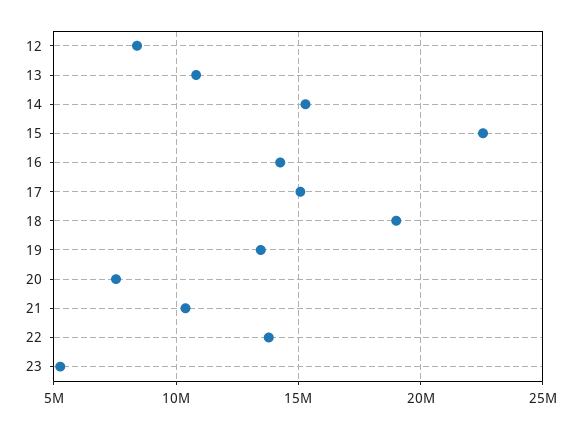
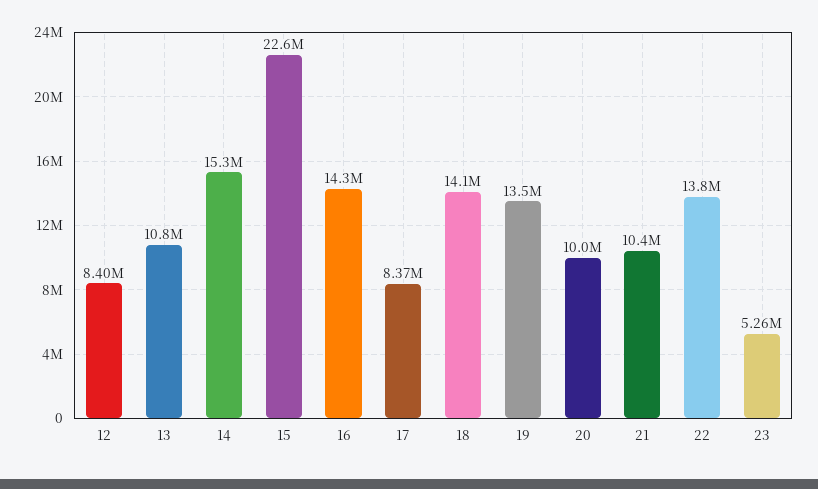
  {
    "12": 8400000,
    "13": 10800000,
    "14": 15300000,
    "15": 22600000,
    "16": 14300000,
-   "17": 15000000,
+   "17": 8370000,
-   "18": 19000000,
+   "18": 14100000,
    "19": 13500000,
-   "20": 7500000,
+   "20": 10000000,
    "21": 10400000,
    "22": 13800000,
    "23": 5260000
  }

